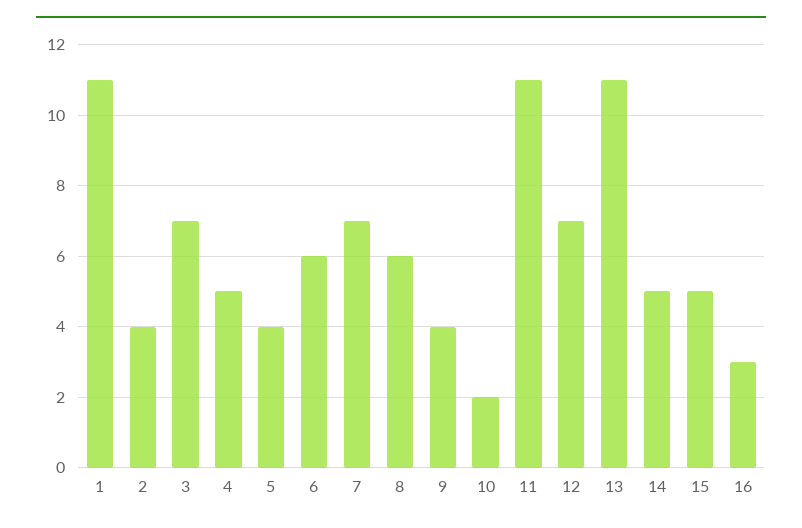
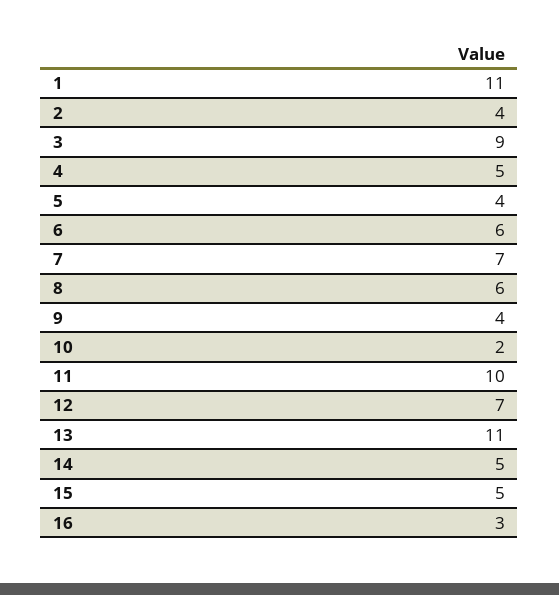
  {
    "1": 11,
    "2": 4,
-   "3": 7,
+   "3": 9,
    "4": 5,
    "5": 4,
    "6": 6,
    "7": 7,
    "8": 6,
    "9": 4,
    "10": 2,
-   "11": 11,
+   "11": 10,
    "12": 7,
    "13": 11,
    "14": 5,
    "15": 5,
    "16": 3
  }

